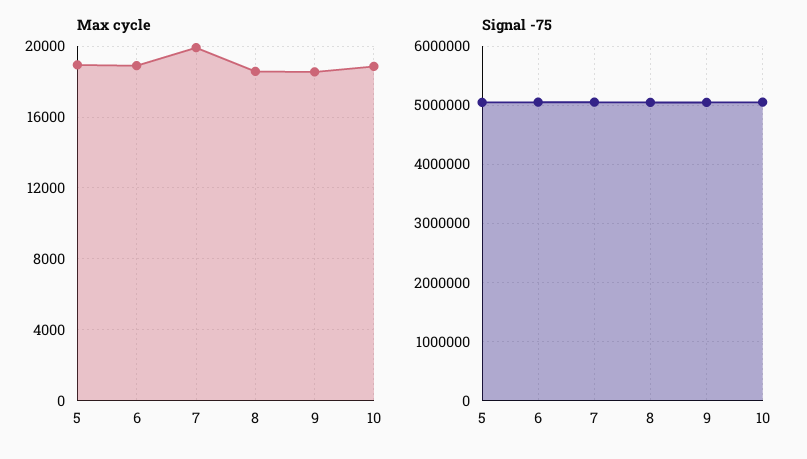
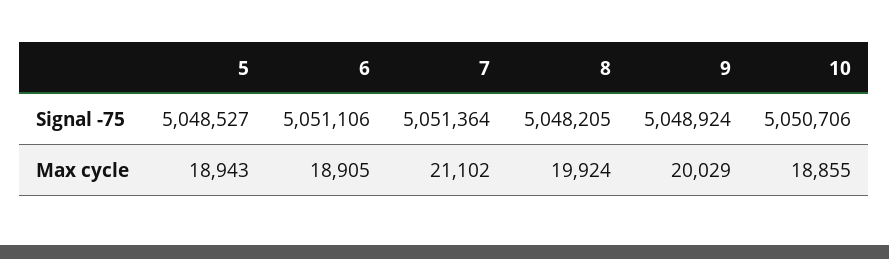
  {
    "Max cycle": {
      "5": 18943,
      "6": 18905,
-     "7": 20000,
+     "7": 21102,
-     "8": 18500,
+     "8": 19924,
-     "9": 18500,
+     "9": 20029,
      "10": 18855
    },
    "Signal -75": {
      "5": 5048527,
      "6": 5051106,
      "7": 5051364,
      "8": 5048205,
      "9": 5048924,
      "10": 5050706
    }
  }

